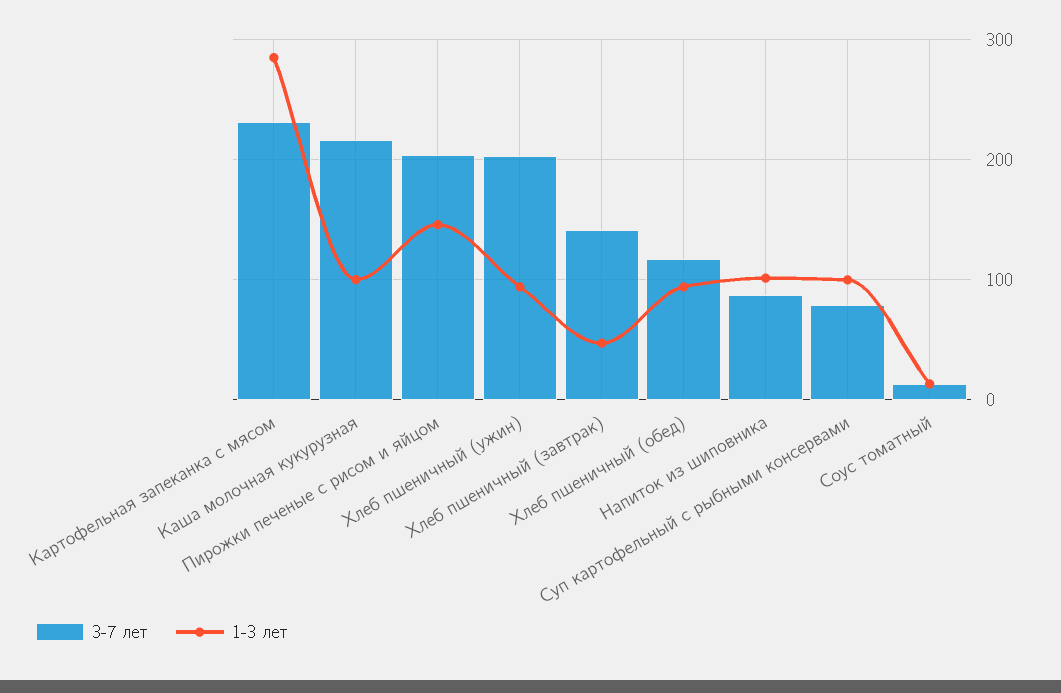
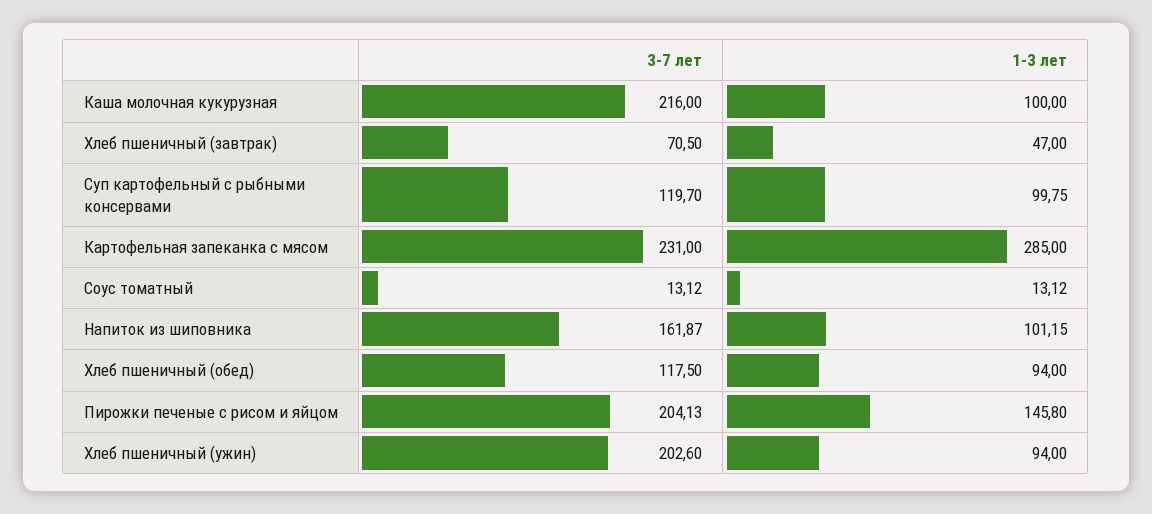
  {
    "3-7 лет": {
      "Картофельная запеканка с мясом": 231,
      "Каша молочная кукурузная": 216,
      "Пирожки печеные с рисом и яйцом": 204.13,
      "Хлеб пшеничный (ужин)": 202.6,
-     "Хлеб пшеничный (завтрак)": 140,
+     "Хлеб пшеничный (завтрак)": 70.5,
      "Хлеб пшеничный (обед)": 117.5,
-     "Напиток из шиповника": 90,
+     "Напиток из шиповника": 161.87,
-     "Суп картофельный с рыбными консервами": 80,
+     "Суп картофельный с рыбными консервами": 119.7,
      "Соус томатный": 13.12
    },
    "1-3 лет": {
      "Картофельная запеканка с мясом": 285,
      "Каша молочная кукурузная": 100,
      "Пирожки печеные с рисом и яйцом": 145.8,
      "Хлеб пшеничный (ужин)": 94,
      "Хлеб пшеничный (завтрак)": 47,
      "Хлеб пшеничный (обед)": 94,
      "Напиток из шиповника": 101.15,
      "Суп картофельный с рыбными консервами": 99.75,
      "Соус томатный": 13.12
    }
  }

